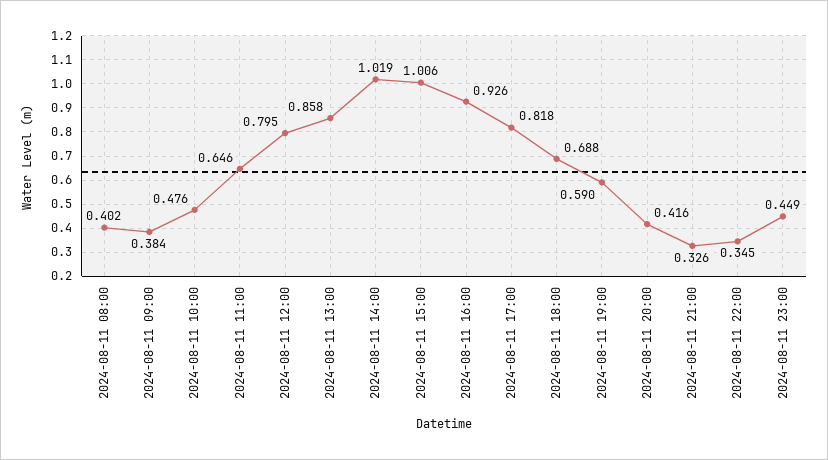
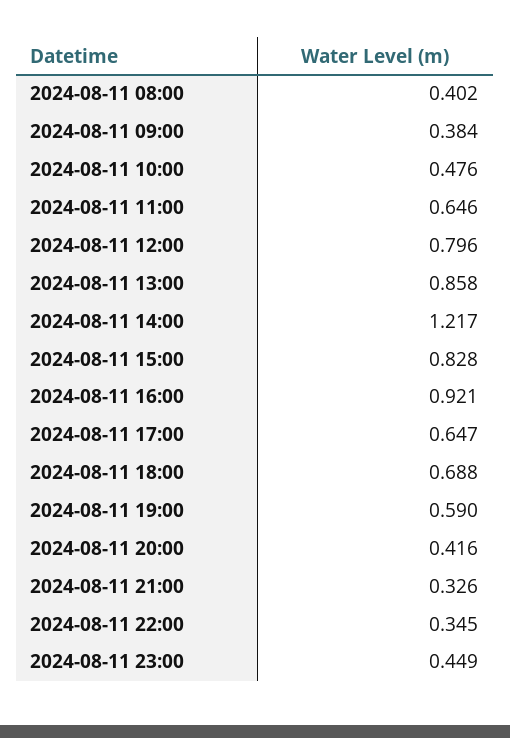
  {
    "2024-08-11 08:00": 0.402,
    "2024-08-11 09:00": 0.384,
    "2024-08-11 10:00": 0.476,
    "2024-08-11 11:00": 0.646,
-   "2024-08-11 12:00": 0.795,
+   "2024-08-11 12:00": 0.796,
    "2024-08-11 13:00": 0.858,
-   "2024-08-11 14:00": 1.019,
+   "2024-08-11 14:00": 1.217,
-   "2024-08-11 15:00": 1.006,
+   "2024-08-11 15:00": 0.828,
-   "2024-08-11 16:00": 0.926,
+   "2024-08-11 16:00": 0.921,
-   "2024-08-11 17:00": 0.818,
+   "2024-08-11 17:00": 0.647,
    "2024-08-11 18:00": 0.688,
    "2024-08-11 19:00": 0.59,
    "2024-08-11 20:00": 0.416,
    "2024-08-11 21:00": 0.326,
    "2024-08-11 22:00": 0.345,
    "2024-08-11 23:00": 0.449
  }

